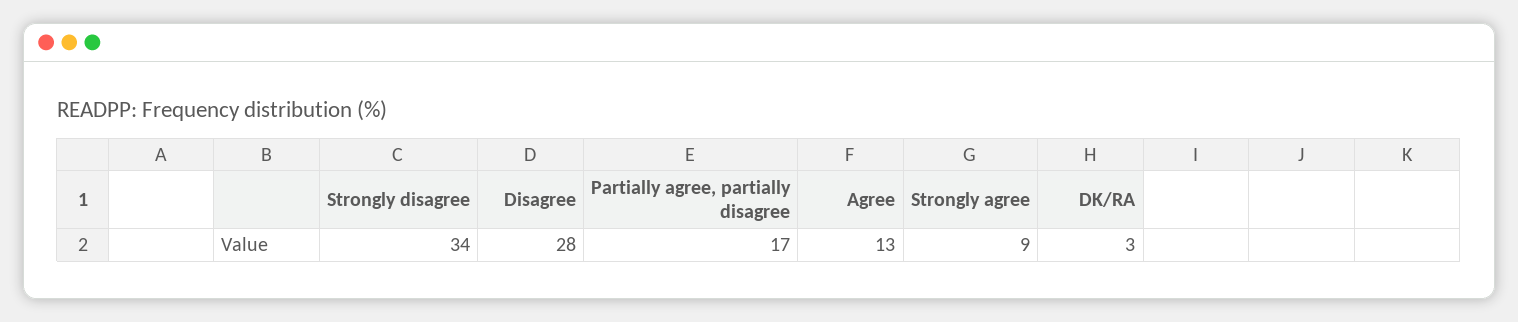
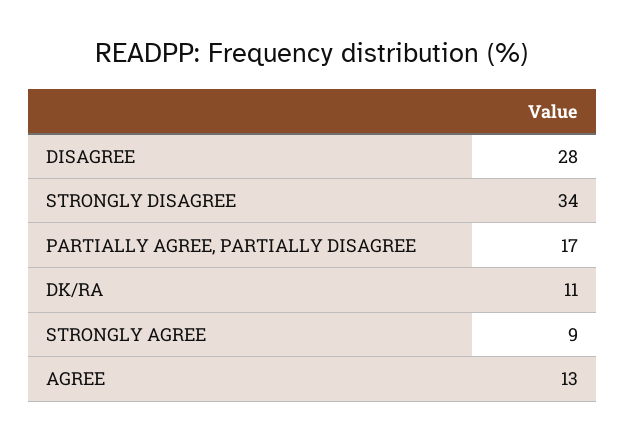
  {
    "Strongly disagree": 34,
    "Disagree": 28,
    "Partially agree, partially disagree": 17,
    "Agree": 13,
    "Strongly agree": 9,
-   "DK/RA": 3
+   "DK/RA": 11
  }

